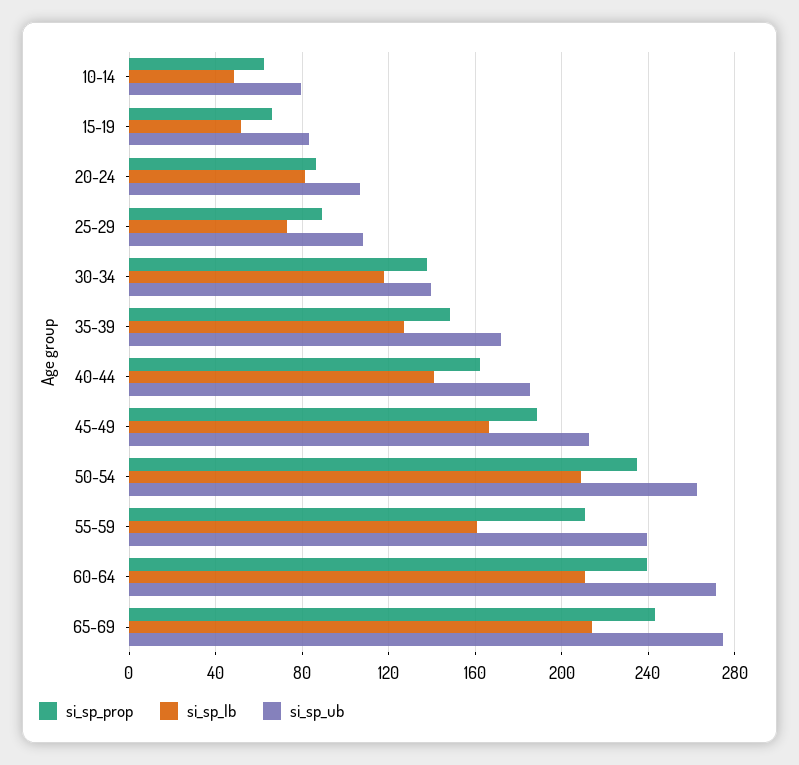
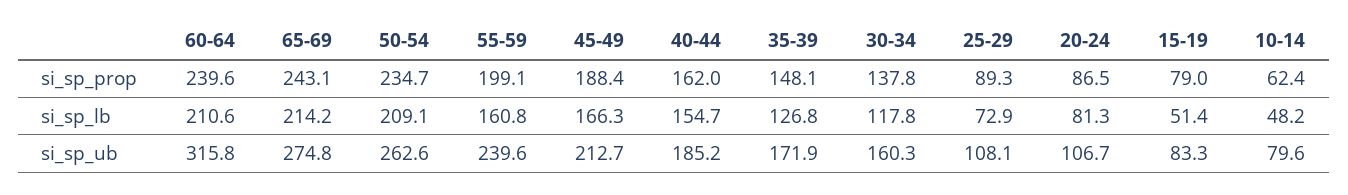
  {
    "si_sp_prop": {
      "10-14": 62.4,
-     "15-19": 65,
+     "15-19": 79,
      "20-24": 86.5,
      "25-29": 89.3,
      "30-34": 137.8,
      "35-39": 148.1,
      "40-44": 162,
      "45-49": 188.4,
      "50-54": 234.7,
-     "55-59": 210,
+     "55-59": 199.1,
      "60-64": 239.6,
      "65-69": 243.1
    },
    "si_sp_lb": {
      "10-14": 48.2,
      "15-19": 51.4,
      "20-24": 81.3,
      "25-29": 72.9,
      "30-34": 117.8,
      "35-39": 126.8,
-     "40-44": 140,
+     "40-44": 154.7,
      "45-49": 166.3,
      "50-54": 209.1,
      "55-59": 160.8,
      "60-64": 210.6,
      "65-69": 214.2
    },
    "si_sp_ub": {
      "10-14": 79.6,
      "15-19": 83.3,
      "20-24": 106.7,
      "25-29": 108.1,
-     "30-34": 140,
+     "30-34": 160.3,
      "35-39": 171.9,
      "40-44": 185.2,
      "45-49": 212.7,
      "50-54": 262.6,
      "55-59": 239.6,
-     "60-64": 270,
+     "60-64": 315.8,
      "65-69": 274.8
    }
  }

